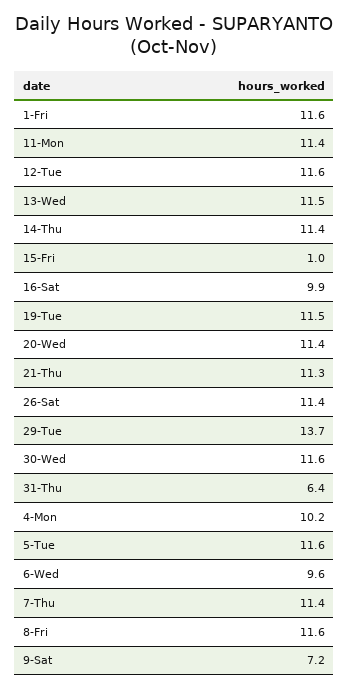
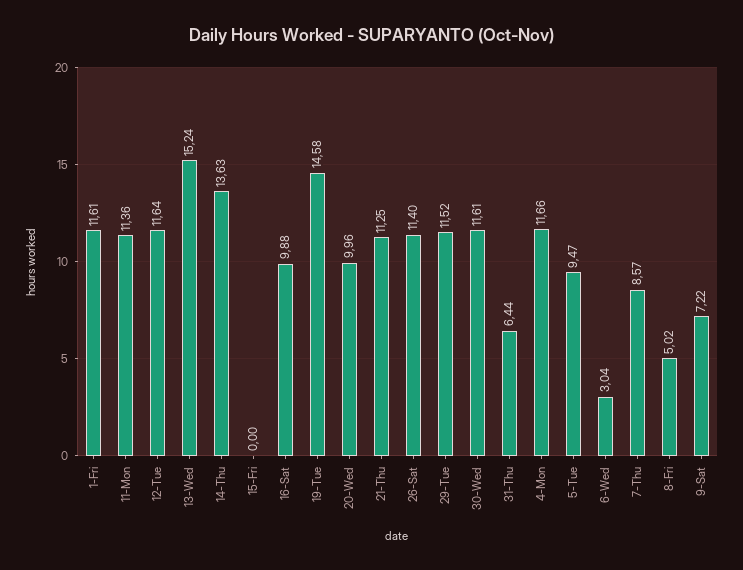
  {
    "1-Fri": 11.61,
    "11-Mon": 11.36,
    "12-Tue": 11.64,
-   "13-Wed": 11.5,
+   "13-Wed": 15.24,
-   "14-Thu": 11.4,
+   "14-Thu": 13.63,
-   "15-Fri": 1,
+   "15-Fri": 0,
    "16-Sat": 9.88,
-   "19-Tue": 11.5,
+   "19-Tue": 14.58,
-   "20-Wed": 11.4,
+   "20-Wed": 9.96,
    "21-Thu": 11.25,
    "26-Sat": 11.4,
-   "29-Tue": 13.7,
+   "29-Tue": 11.52,
    "30-Wed": 11.61,
    "31-Thu": 6.44,
-   "4-Mon": 10.2,
+   "4-Mon": 11.66,
-   "5-Tue": 11.6,
+   "5-Tue": 9.47,
-   "6-Wed": 9.6,
+   "6-Wed": 3.04,
-   "7-Thu": 11.4,
+   "7-Thu": 8.57,
-   "8-Fri": 11.6,
+   "8-Fri": 5.02,
    "9-Sat": 7.22
  }

